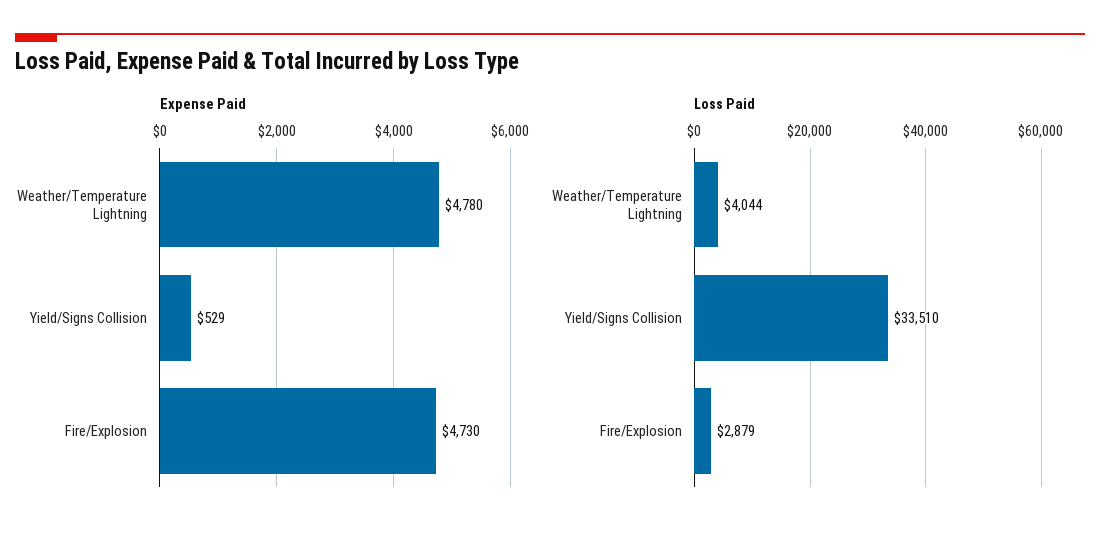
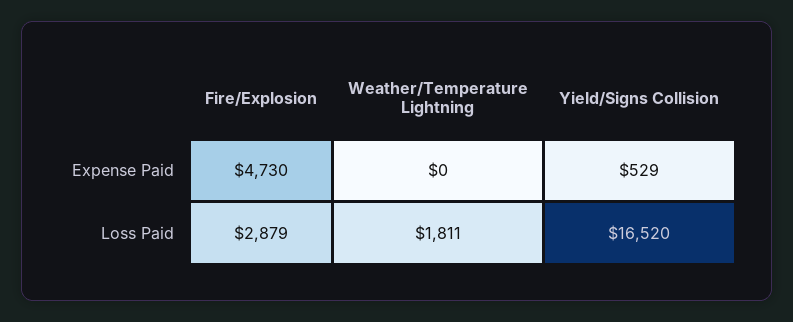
  {
    "Expense Paid": {
-     "Weather/Temperature Lightning": 4780,
+     "Weather/Temperature Lightning": 0,
      "Yield/Signs Collision": 529,
      "Fire/Explosion": 4730
    },
    "Loss Paid": {
-     "Weather/Temperature Lightning": 4044,
+     "Weather/Temperature Lightning": 1811,
-     "Yield/Signs Collision": 33510,
+     "Yield/Signs Collision": 16520,
      "Fire/Explosion": 2879
    }
  }

